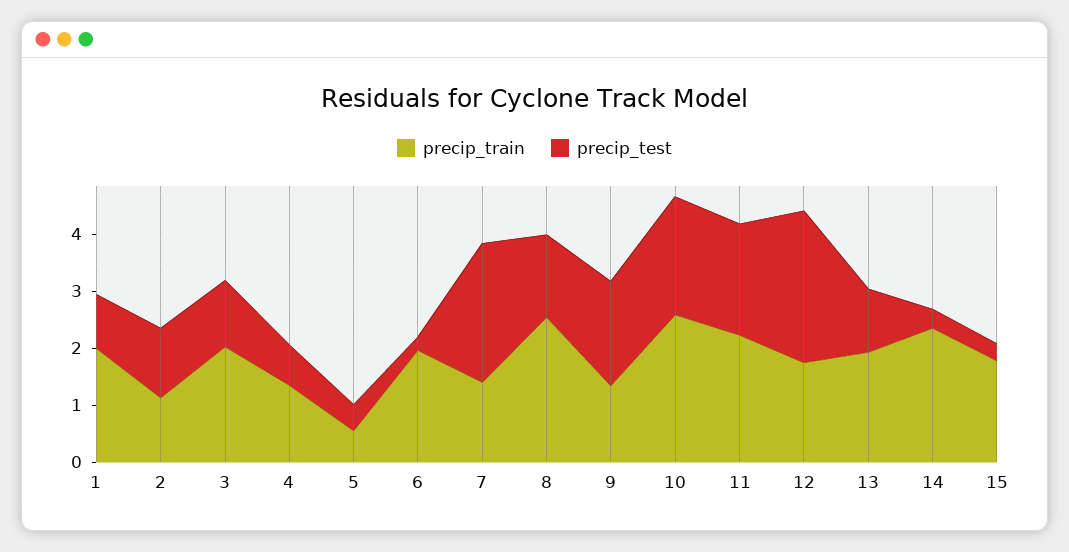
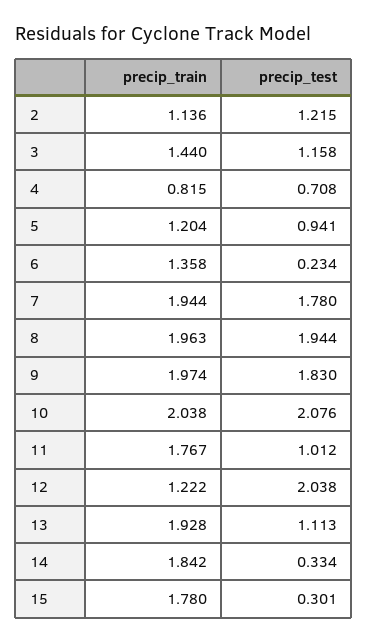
  {
    "precip_train": {
-     "1": 2,
      "2": 1.136,
-     "3": 2,
+     "3": 1.44,
-     "4": 1.4,
+     "4": 0.815,
-     "5": 0.6,
+     "5": 1.204,
-     "6": 2,
+     "6": 1.358,
-     "7": 1.4,
+     "7": 1.944,
-     "8": 2.6,
+     "8": 1.963,
-     "9": 1.4,
+     "9": 1.974,
-     "10": 2.6,
+     "10": 2.038,
-     "11": 2.2,
+     "11": 1.767,
-     "12": 1.8,
+     "12": 1.222,
      "13": 1.928,
-     "14": 2.4,
+     "14": 1.842,
      "15": 1.78
    },
    "precip_test": {
-     "1": 1,
      "2": 1.215,
      "3": 1.158,
      "4": 0.708,
-     "5": 0.4,
+     "5": 0.941,
      "6": 0.234,
-     "7": 2.4,
+     "7": 1.78,
-     "8": 1.4,
+     "8": 1.944,
      "9": 1.83,
      "10": 2.076,
-     "11": 2,
+     "11": 1.012,
-     "12": 2.6,
+     "12": 2.038,
      "13": 1.113,
      "14": 0.334,
      "15": 0.301
    }
  }

